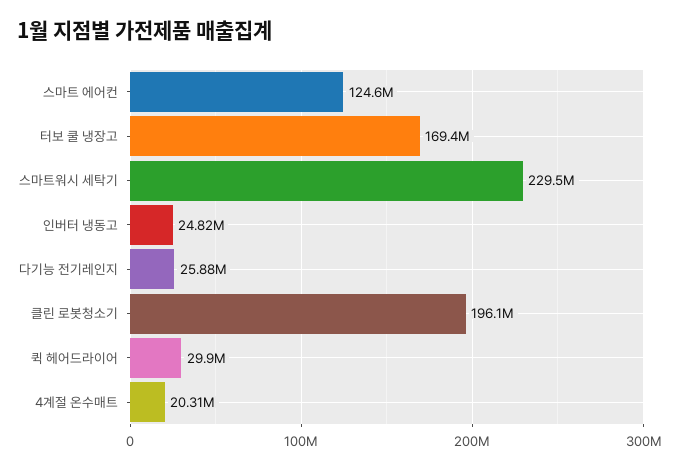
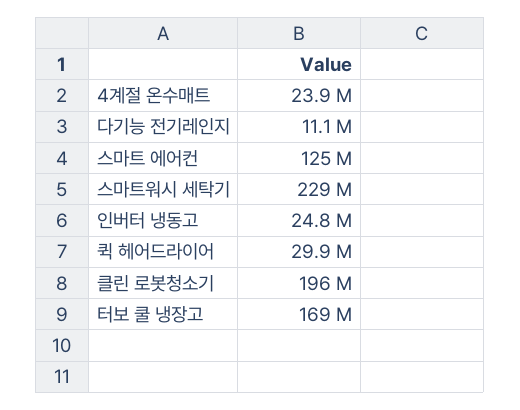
  {
    "스마트 에어컨": 124600000,
    "터보 쿨 냉장고": 169400000,
    "스마트워시 세탁기": 229500000,
    "인버터 냉동고": 24820000,
-   "다기능 전기레인지": 25880000,
+   "다기능 전기레인지": 11100000,
    "클린 로봇청소기": 196100000,
    "퀵 헤어드라이어": 29900000,
-   "4계절 온수매트": 20310000
+   "4계절 온수매트": 23900000
  }

